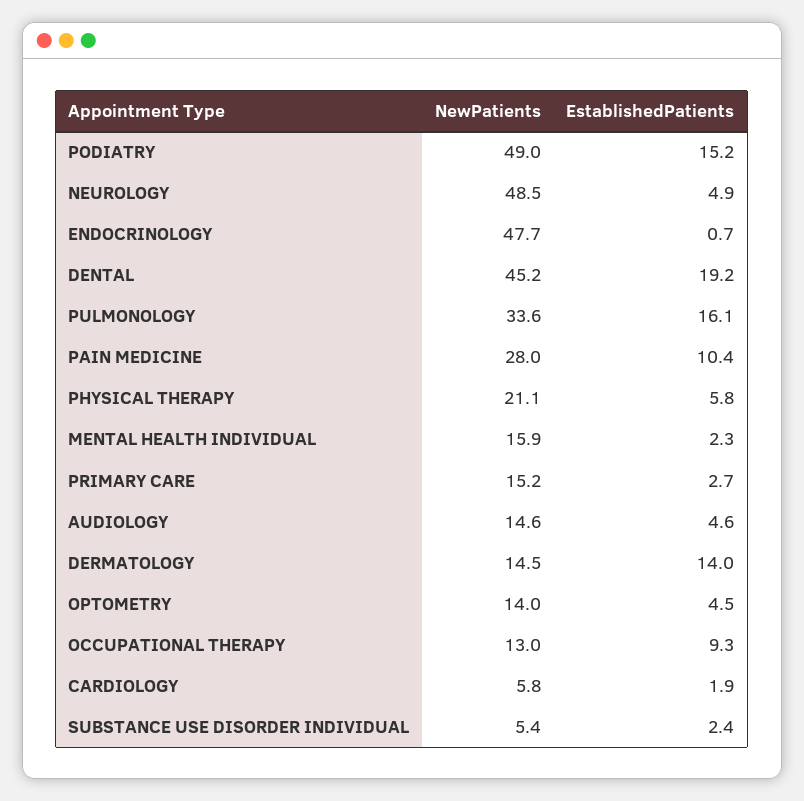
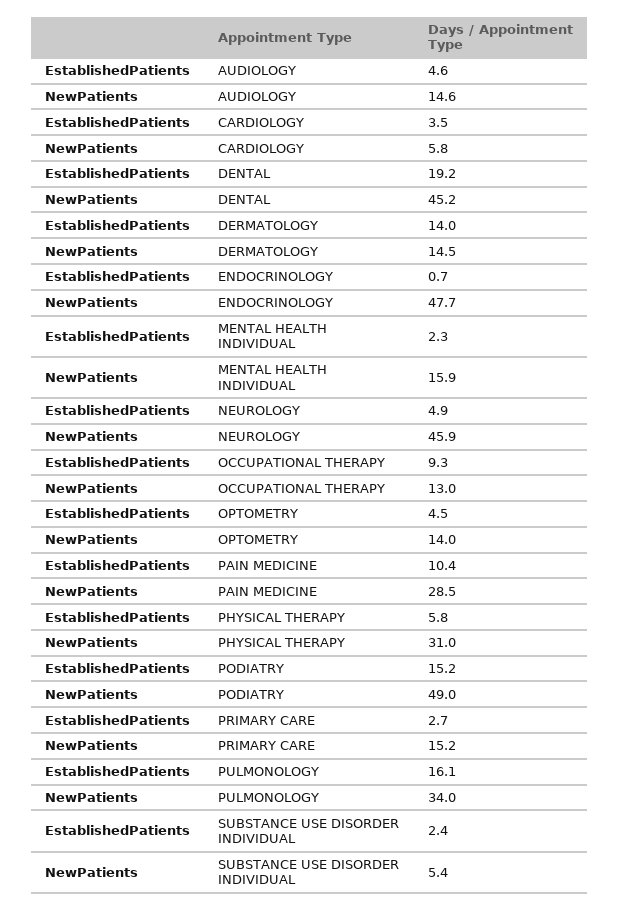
  {
    "NewPatients": {
      "PODIATRY": 49,
-     "NEUROLOGY": 48.5,
+     "NEUROLOGY": 45.9,
      "ENDOCRINOLOGY": 47.7,
      "DENTAL": 45.2,
-     "PULMONOLOGY": 33.6,
+     "PULMONOLOGY": 34,
-     "PAIN MEDICINE": 28,
+     "PAIN MEDICINE": 28.5,
-     "PHYSICAL THERAPY": 21.1,
+     "PHYSICAL THERAPY": 31,
      "MENTAL HEALTH INDIVIDUAL": 15.9,
      "PRIMARY CARE": 15.2,
      "AUDIOLOGY": 14.6,
      "DERMATOLOGY": 14.5,
      "OPTOMETRY": 14,
      "OCCUPATIONAL THERAPY": 13,
      "CARDIOLOGY": 5.8,
      "SUBSTANCE USE DISORDER INDIVIDUAL": 5.4
    },
    "EstablishedPatients": {
      "PODIATRY": 15.2,
      "NEUROLOGY": 4.9,
      "ENDOCRINOLOGY": 0.7,
      "DENTAL": 19.2,
      "PULMONOLOGY": 16.1,
      "PAIN MEDICINE": 10.4,
      "PHYSICAL THERAPY": 5.8,
      "MENTAL HEALTH INDIVIDUAL": 2.3,
      "PRIMARY CARE": 2.7,
      "AUDIOLOGY": 4.6,
      "DERMATOLOGY": 14,
      "OPTOMETRY": 4.5,
      "OCCUPATIONAL THERAPY": 9.3,
-     "CARDIOLOGY": 1.9,
+     "CARDIOLOGY": 3.5,
      "SUBSTANCE USE DISORDER INDIVIDUAL": 2.4
    }
  }

